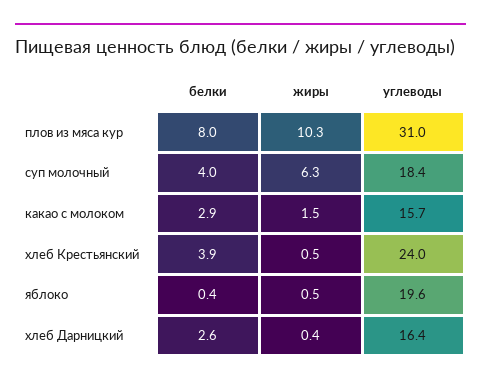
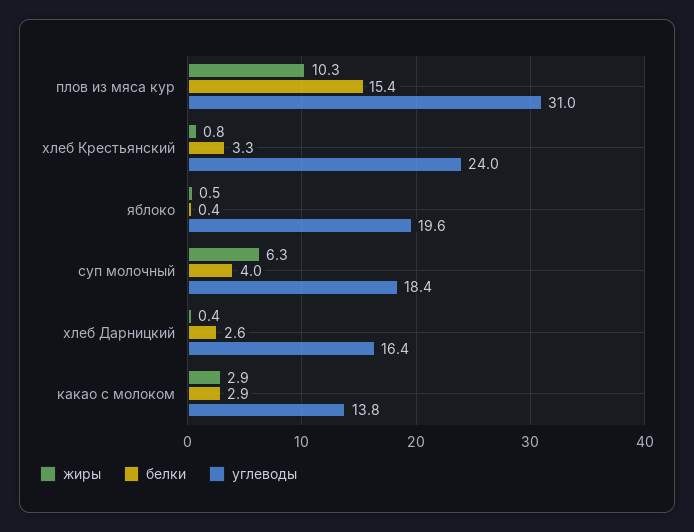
  {
    "белки": {
-     "плов из мяса кур": 8,
+     "плов из мяса кур": 15.4,
      "суп молочный": 4,
      "какао с молоком": 2.9,
-     "хлеб Крестьянский": 3.9,
+     "хлеб Крестьянский": 3.3,
      "яблоко": 0.4,
      "хлеб Дарницкий": 2.6
    },
    "жиры": {
      "плов из мяса кур": 10.3,
      "суп молочный": 6.3,
-     "какао с молоком": 1.5,
+     "какао с молоком": 2.9,
-     "хлеб Крестьянский": 0.5,
+     "хлеб Крестьянский": 0.8,
      "яблоко": 0.5,
      "хлеб Дарницкий": 0.4
    },
    "углеводы": {
      "плов из мяса кур": 31,
      "суп молочный": 18.4,
-     "какао с молоком": 15.7,
+     "какао с молоком": 13.8,
      "хлеб Крестьянский": 24,
      "яблоко": 19.6,
      "хлеб Дарницкий": 16.4
    }
  }

